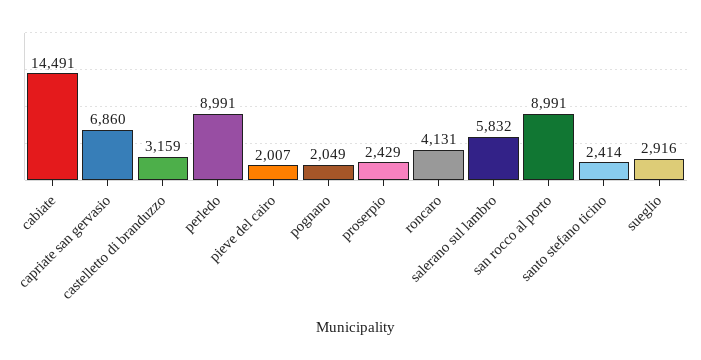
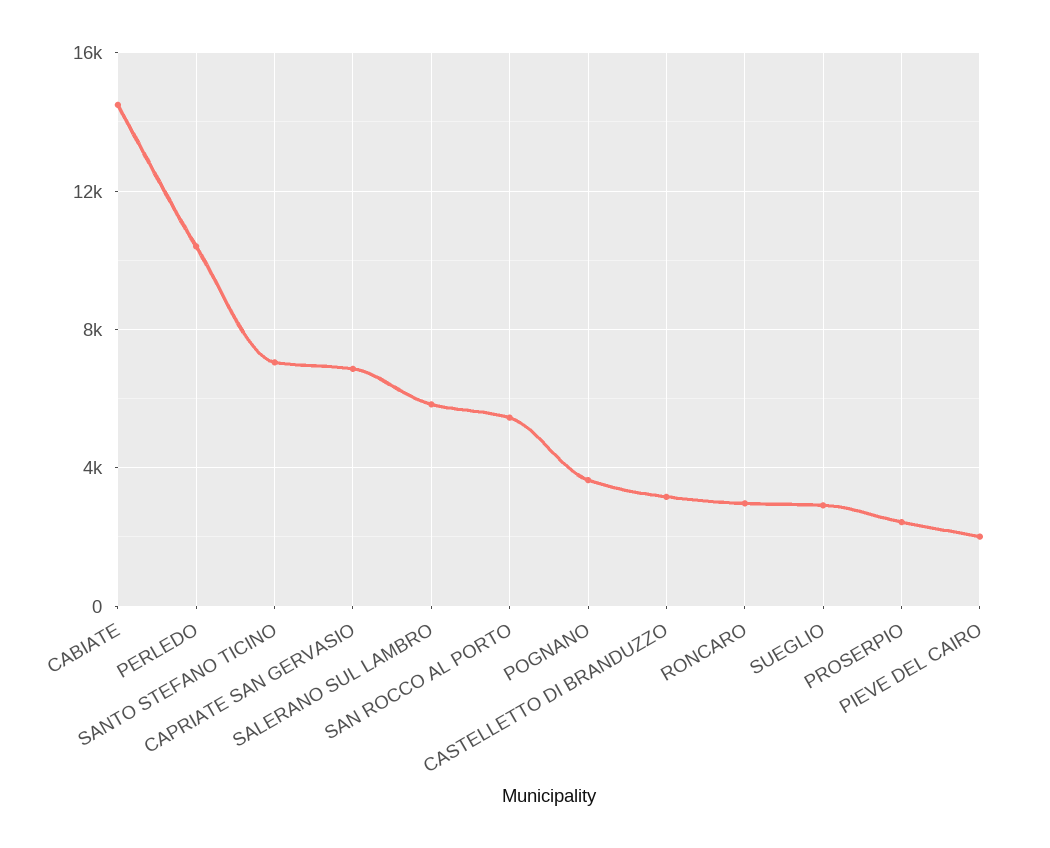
  {
    "cabiate": 14491,
    "capriate san gervasio": 6860,
    "castelletto di branduzzo": 3159,
-   "perledo": 8991,
+   "perledo": 10500,
    "pieve del cairo": 2007,
-   "pognano": 2049,
+   "pognano": 3500,
    "proserpio": 2429,
-   "roncaro": 4131,
+   "roncaro": 3000,
    "salerano sul lambro": 5832,
-   "san rocco al porto": 8991,
+   "san rocco al porto": 5500,
-   "santo stefano ticino": 2414,
+   "santo stefano ticino": 7000,
    "sueglio": 2916
  }

